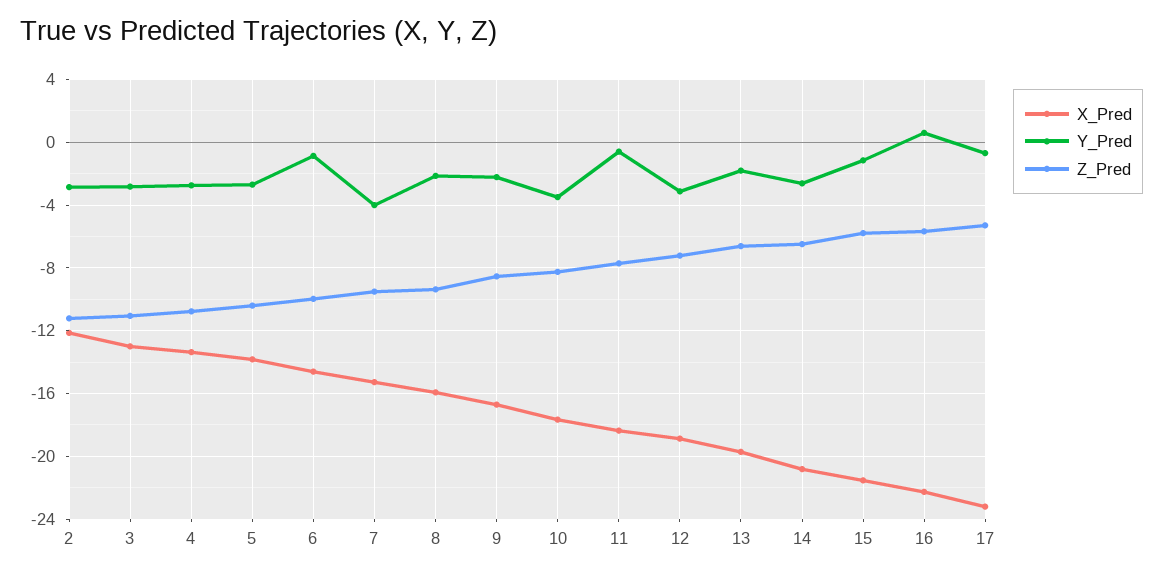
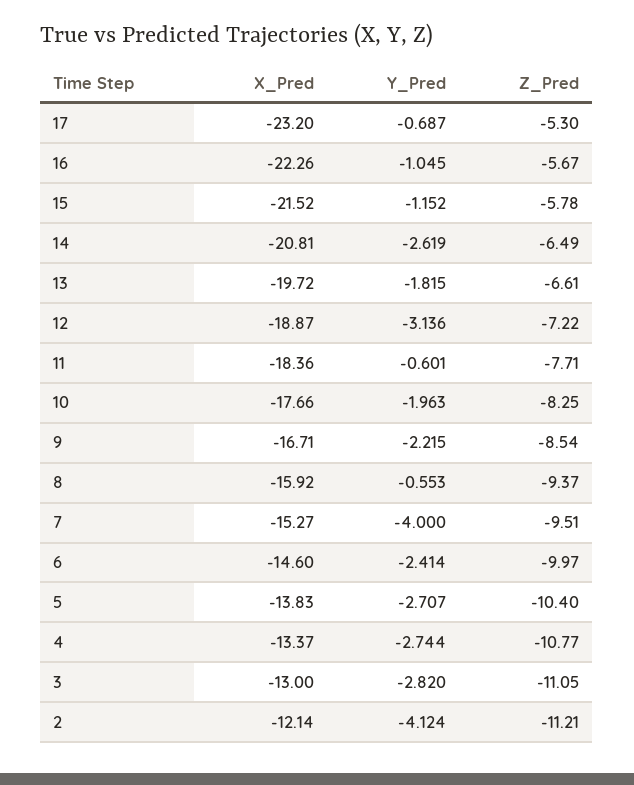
  {
    "X_Pred": {
      "2": -12.14,
      "3": -13,
      "4": -13.37,
      "5": -13.83,
      "6": -14.6,
      "7": -15.27,
      "8": -15.92,
      "9": -16.71,
      "10": -17.66,
      "11": -18.36,
      "12": -18.87,
      "13": -19.72,
      "14": -20.81,
      "15": -21.52,
      "16": -22.26,
      "17": -23.2
    },
    "Y_Pred": {
-     "2": -3,
+     "2": -4.124,
      "3": -2.82,
      "4": -2.744,
      "5": -2.707,
-     "6": -1,
+     "6": -2.414,
      "7": -4,
-     "8": -2,
+     "8": -0.553,
      "9": -2.215,
-     "10": -3.5,
+     "10": -1.963,
      "11": -0.601,
      "12": -3.136,
      "13": -1.815,
      "14": -2.619,
      "15": -1.152,
-     "16": 0.5,
+     "16": -1.045,
      "17": -0.687
    },
    "Z_Pred": {
      "2": -11.21,
      "3": -11.05,
      "4": -10.77,
      "5": -10.4,
      "6": -9.97,
      "7": -9.51,
      "8": -9.37,
      "9": -8.54,
      "10": -8.25,
      "11": -7.71,
      "12": -7.22,
      "13": -6.61,
      "14": -6.49,
      "15": -5.78,
      "16": -5.67,
      "17": -5.3
    }
  }

